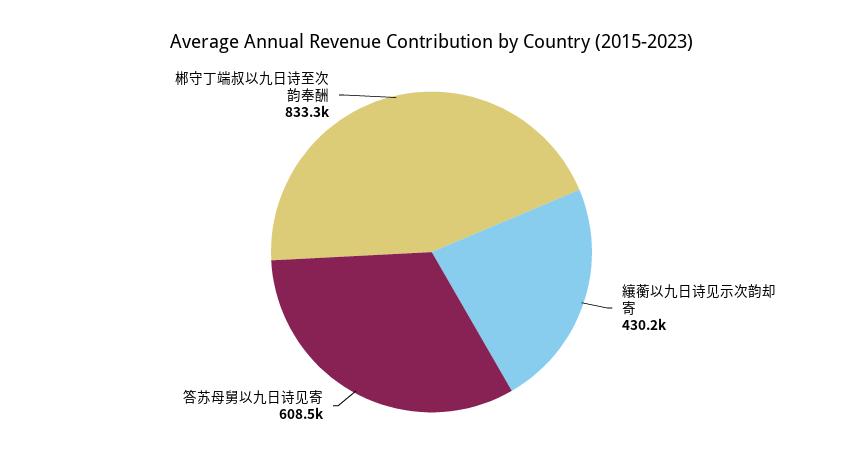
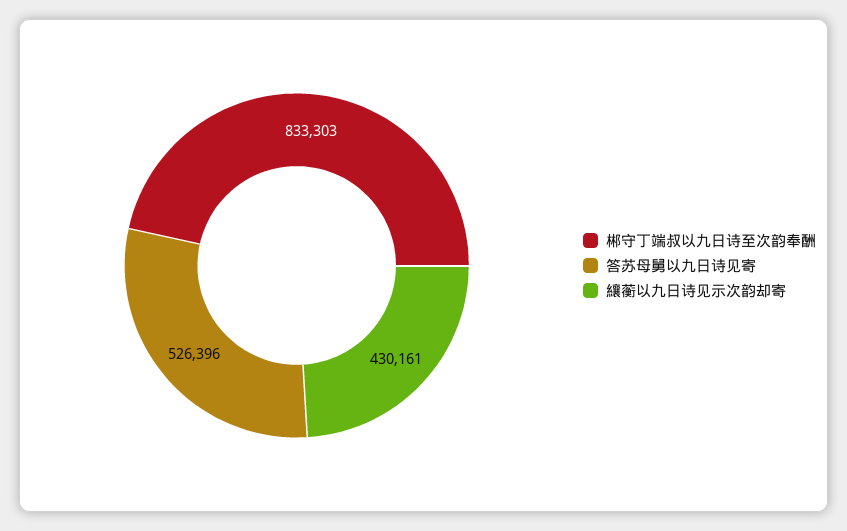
  {
    "纕蘅以九日诗见示次韵却寄": 430161,
-   "答苏母舅以九日诗见寄": 608500,
+   "答苏母舅以九日诗见寄": 526396,
    "郴守丁端叔以九日诗至次韵奉酬": 833303
  }

